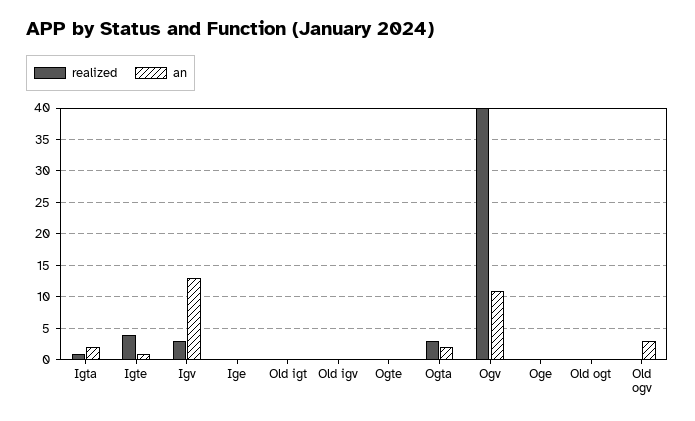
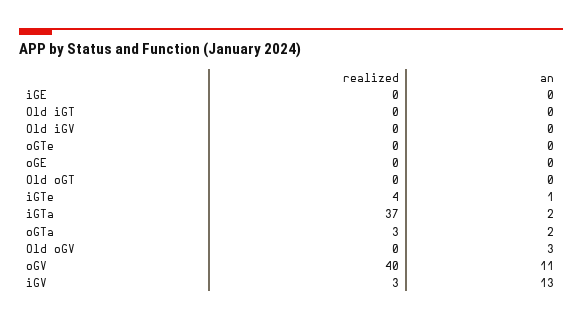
  {
    "realized": {
-     "Igta": 1,
+     "Igta": 37,
      "Igte": 4,
      "Igv": 3,
      "Ige": 0,
      "Old igt": 0,
      "Old igv": 0,
      "Ogte": 0,
      "Ogta": 3,
      "Ogv": 40,
      "Oge": 0,
      "Old ogt": 0,
      "Old ogv": 0
    },
    "an": {
      "Igta": 2,
      "Igte": 1,
      "Igv": 13,
      "Ige": 0,
      "Old igt": 0,
      "Old igv": 0,
      "Ogte": 0,
      "Ogta": 2,
      "Ogv": 11,
      "Oge": 0,
      "Old ogt": 0,
      "Old ogv": 3
    }
  }

